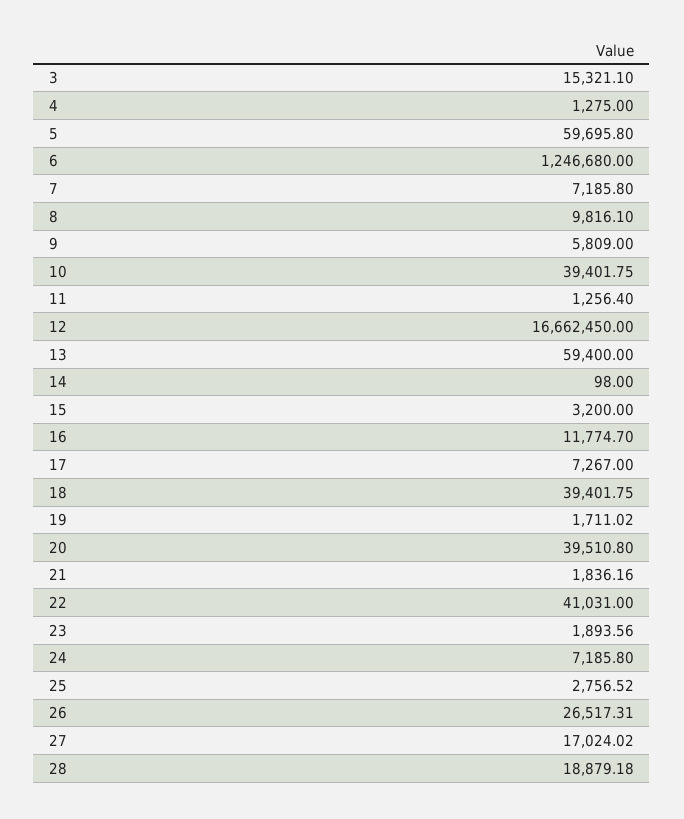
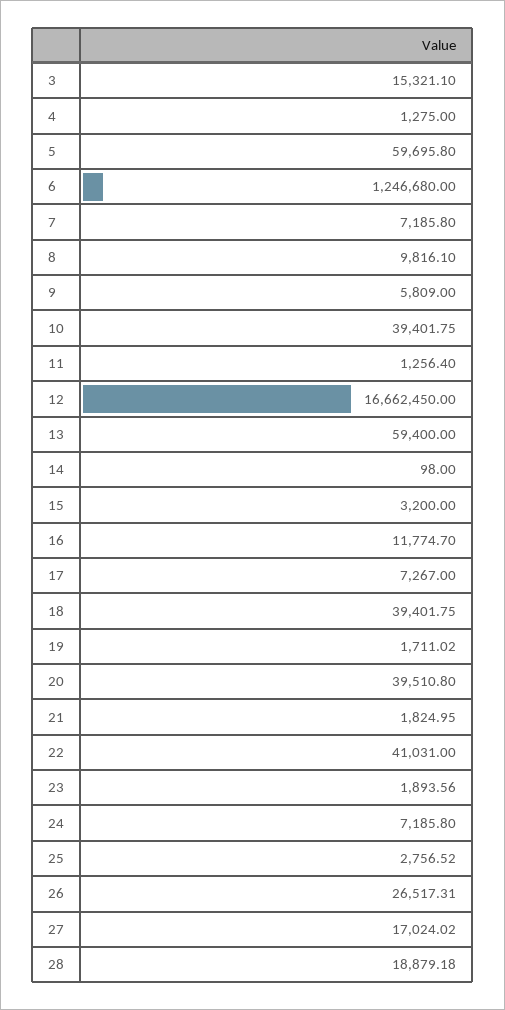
  {
    "3": 15321.1,
    "4": 1275,
    "5": 59695.8,
    "6": 1246680,
    "7": 7185.8,
    "8": 9816.1,
    "9": 5809,
    "10": 39401.75,
    "11": 1256.4,
    "12": 16662450,
    "13": 59400,
    "14": 98,
    "15": 3200,
    "16": 11774.7,
    "17": 7267,
    "18": 39401.75,
    "19": 1711.02,
    "20": 39510.8,
-   "21": 1836.16,
+   "21": 1824.95,
    "22": 41031,
    "23": 1893.56,
    "24": 7185.8,
    "25": 2756.52,
    "26": 26517.31,
    "27": 17024.02,
    "28": 18879.18
  }

